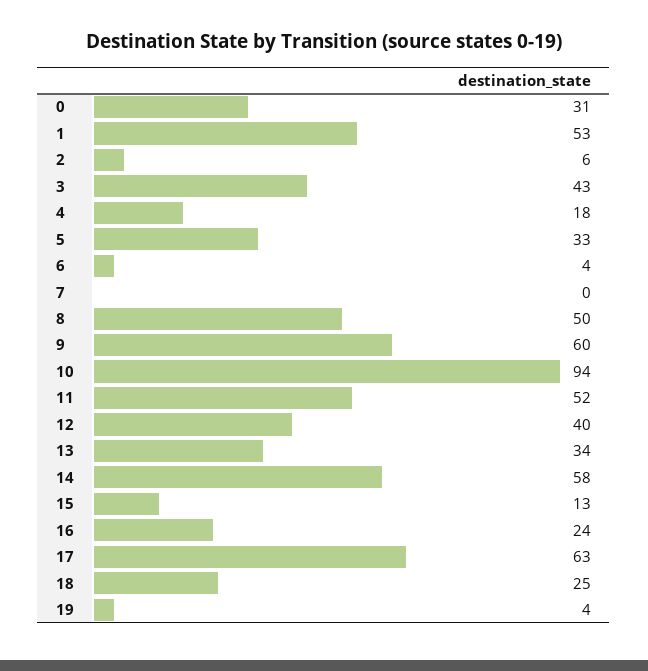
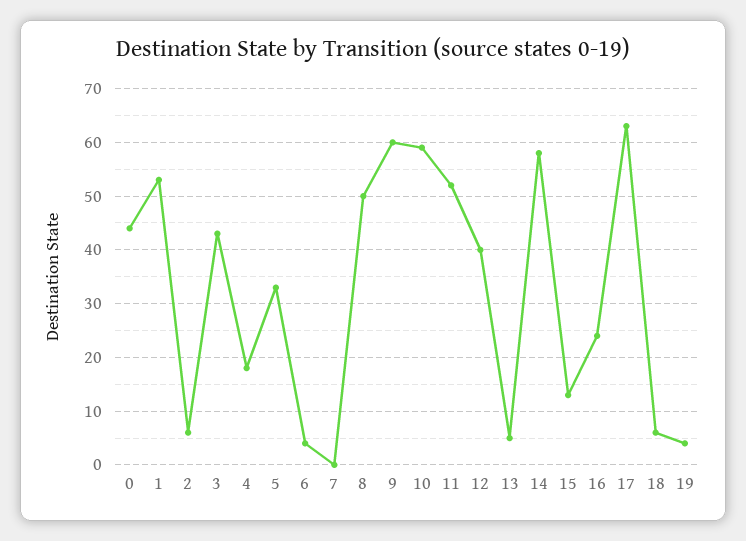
  {
-   "0": 31,
+   "0": 45,
    "1": 53,
    "2": 6,
    "3": 43,
    "4": 18,
    "5": 33,
    "6": 4,
    "7": 0,
    "8": 50,
    "9": 60,
-   "10": 94,
+   "10": 60,
    "11": 52,
    "12": 40,
-   "13": 34,
+   "13": 5,
    "14": 58,
    "15": 13,
    "16": 24,
    "17": 63,
-   "18": 25,
+   "18": 5,
    "19": 4
  }

